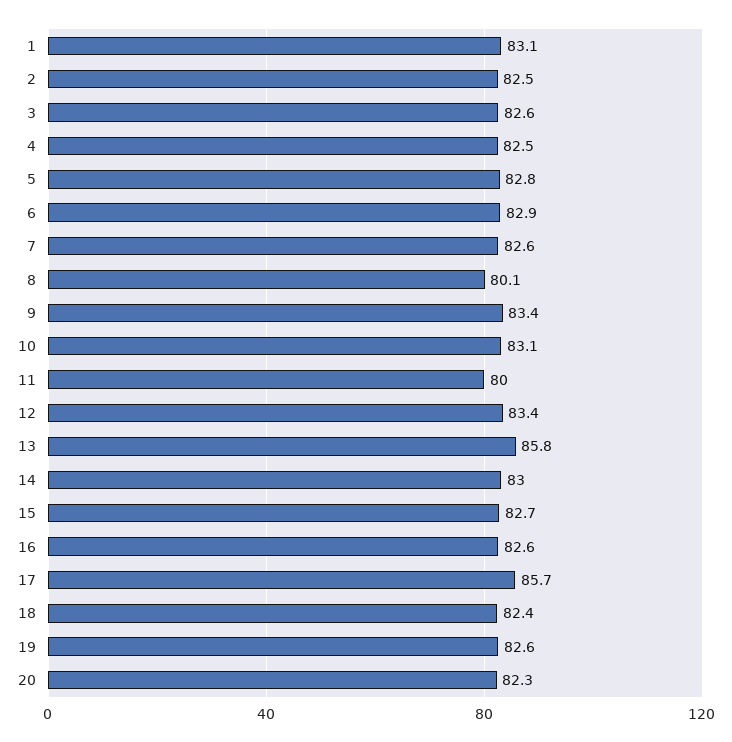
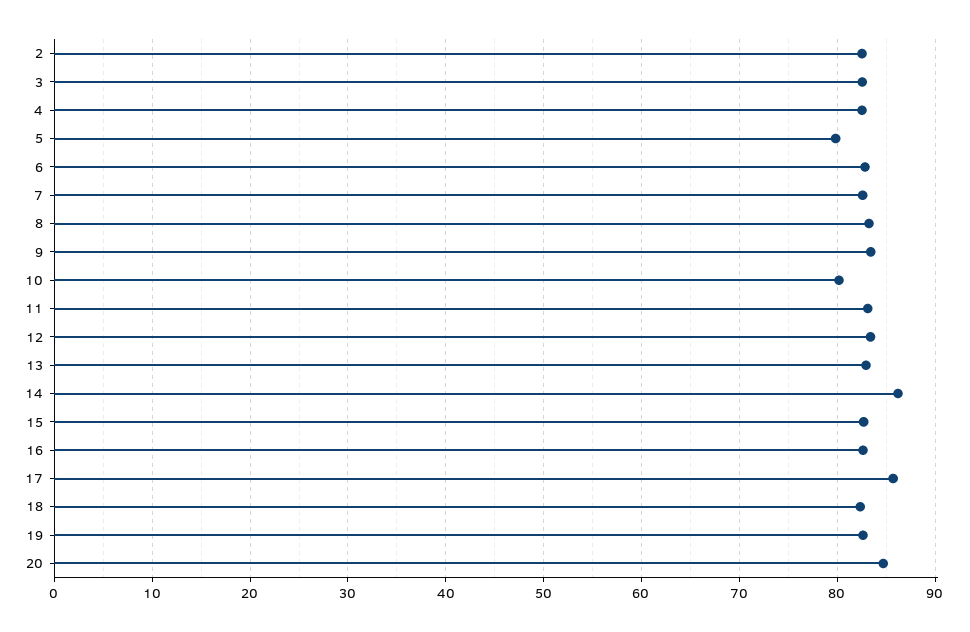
  {
-   "1": 83.1,
    "2": 82.5,
    "3": 82.6,
    "4": 82.5,
-   "5": 82.8,
+   "5": 80,
    "6": 82.9,
    "7": 82.6,
-   "8": 80.1,
+   "8": 83,
    "9": 83.4,
-   "10": 83.1,
+   "10": 80,
-   "11": 80,
+   "11": 83,
    "12": 83.4,
-   "13": 85.8,
+   "13": 83,
-   "14": 83,
+   "14": 86,
    "15": 82.7,
    "16": 82.6,
    "17": 85.7,
    "18": 82.4,
    "19": 82.6,
-   "20": 82.3
+   "20": 85
  }

